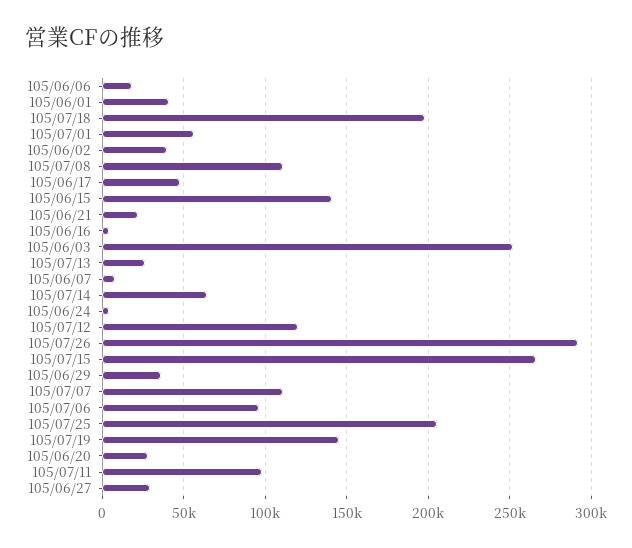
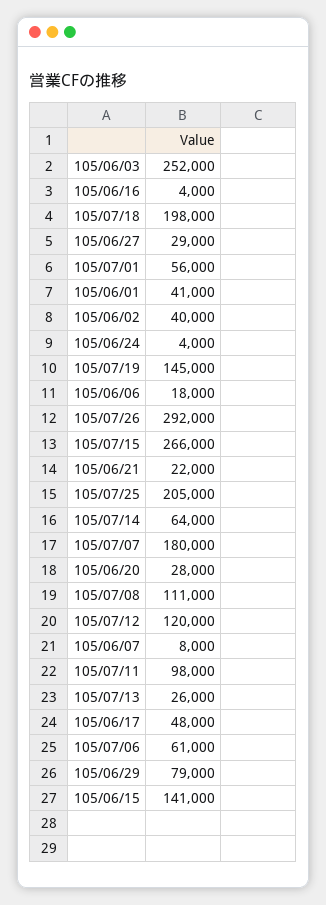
  {
    "105/06/06": 18000,
    "105/06/01": 41000,
    "105/07/18": 198000,
    "105/07/01": 56000,
    "105/06/02": 40000,
    "105/07/08": 111000,
    "105/06/17": 48000,
    "105/06/15": 141000,
    "105/06/21": 22000,
    "105/06/16": 4000,
    "105/06/03": 252000,
    "105/07/13": 26000,
    "105/06/07": 8000,
    "105/07/14": 64000,
    "105/06/24": 4000,
    "105/07/12": 120000,
    "105/07/26": 292000,
    "105/07/15": 266000,
-   "105/06/29": 35000,
+   "105/06/29": 79000,
-   "105/07/07": 110000,
+   "105/07/07": 180000,
-   "105/07/06": 95000,
+   "105/07/06": 61000,
    "105/07/25": 205000,
    "105/07/19": 145000,
    "105/06/20": 28000,
    "105/07/11": 98000,
    "105/06/27": 29000
  }

